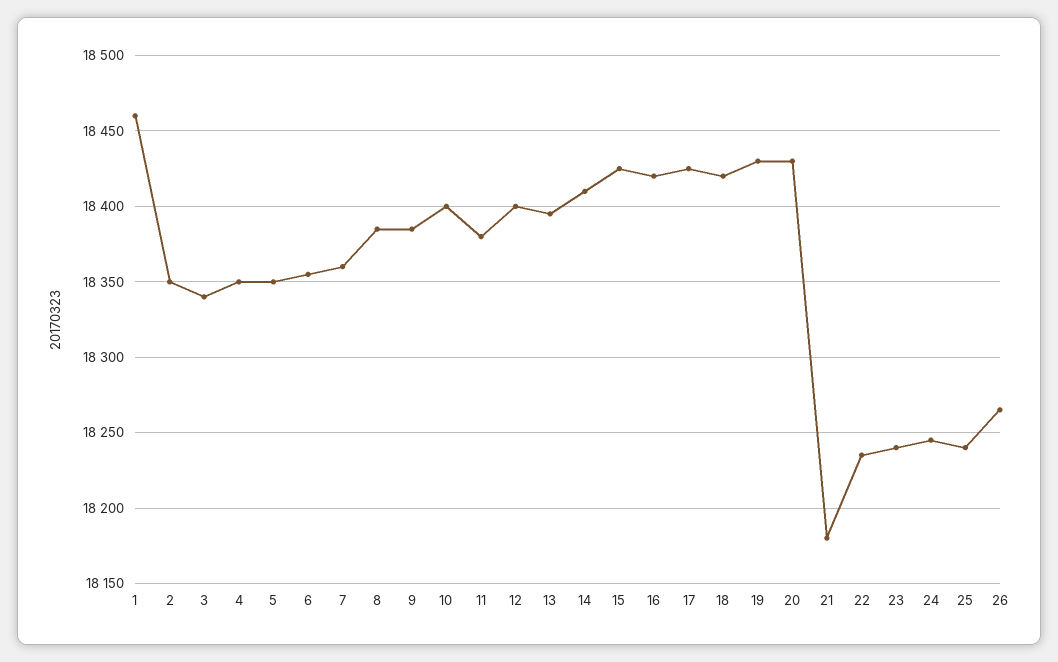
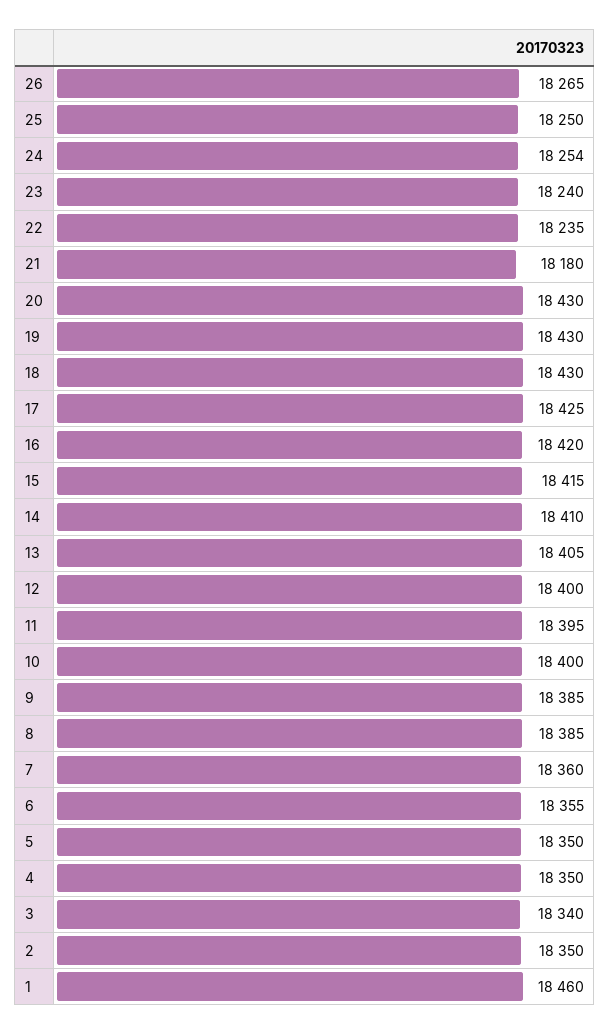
  {
    "1": 18460,
    "2": 18350,
    "3": 18340,
    "4": 18350,
    "5": 18350,
    "6": 18355,
    "7": 18360,
    "8": 18385,
    "9": 18385,
    "10": 18400,
-   "11": 18380,
+   "11": 18395,
    "12": 18400,
-   "13": 18395,
+   "13": 18405,
    "14": 18410,
-   "15": 18425,
+   "15": 18415,
    "16": 18420,
    "17": 18425,
-   "18": 18420,
+   "18": 18430,
    "19": 18430,
    "20": 18430,
    "21": 18180,
    "22": 18235,
    "23": 18240,
-   "24": 18245,
+   "24": 18254,
-   "25": 18240,
+   "25": 18250,
    "26": 18265
  }

